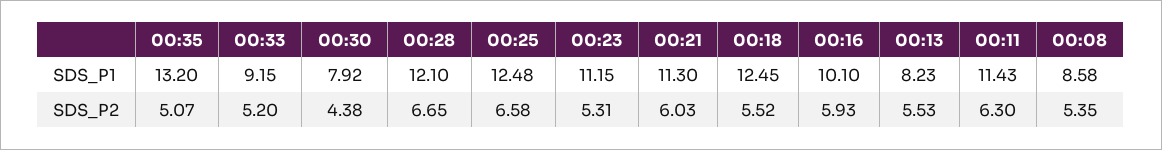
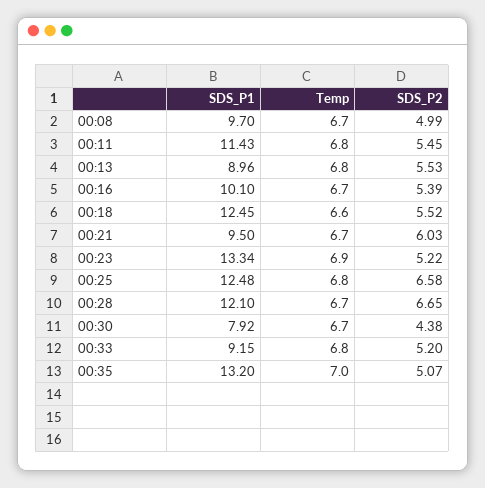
  {
    "00:35": {
      "SDS_P1": 13.2,
-     "SDS_P2": 5.07
+     "SDS_P2": 5.07,
+     "Temp": 7
    },
    "00:33": {
      "SDS_P1": 9.15,
-     "SDS_P2": 5.2
+     "SDS_P2": 5.2,
+     "Temp": 6.8
    },
    "00:30": {
      "SDS_P1": 7.92,
-     "SDS_P2": 4.38
+     "SDS_P2": 4.38,
+     "Temp": 6.7
    },
    "00:28": {
      "SDS_P1": 12.1,
-     "SDS_P2": 6.65
+     "SDS_P2": 6.65,
+     "Temp": 6.7
    },
    "00:25": {
      "SDS_P1": 12.48,
-     "SDS_P2": 6.58
+     "SDS_P2": 6.58,
+     "Temp": 6.8
    },
    "00:23": {
-     "SDS_P1": 11.15,
+     "SDS_P1": 13.34,
-     "SDS_P2": 5.31
+     "SDS_P2": 5.22,
+     "Temp": 6.9
    },
    "00:21": {
-     "SDS_P1": 11.3,
+     "SDS_P1": 9.5,
-     "SDS_P2": 6.03
+     "SDS_P2": 6.03,
+     "Temp": 6.7
    },
    "00:18": {
      "SDS_P1": 12.45,
-     "SDS_P2": 5.52
+     "SDS_P2": 5.52,
+     "Temp": 6.6
    },
    "00:16": {
      "SDS_P1": 10.1,
-     "SDS_P2": 5.93
+     "SDS_P2": 5.39,
+     "Temp": 6.7
    },
    "00:13": {
-     "SDS_P1": 8.23,
+     "SDS_P1": 8.96,
-     "SDS_P2": 5.53
+     "SDS_P2": 5.53,
+     "Temp": 6.8
    },
    "00:11": {
      "SDS_P1": 11.43,
-     "SDS_P2": 6.3
+     "SDS_P2": 5.45,
+     "Temp": 6.8
    },
    "00:08": {
-     "SDS_P1": 8.58,
+     "SDS_P1": 9.7,
-     "SDS_P2": 5.35
+     "SDS_P2": 4.99,
+     "Temp": 6.7
    }
  }

